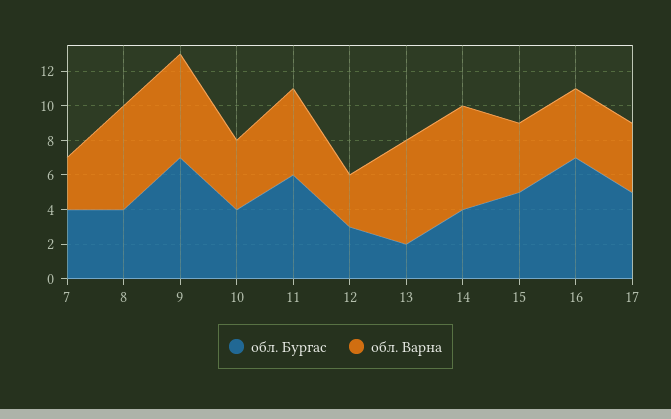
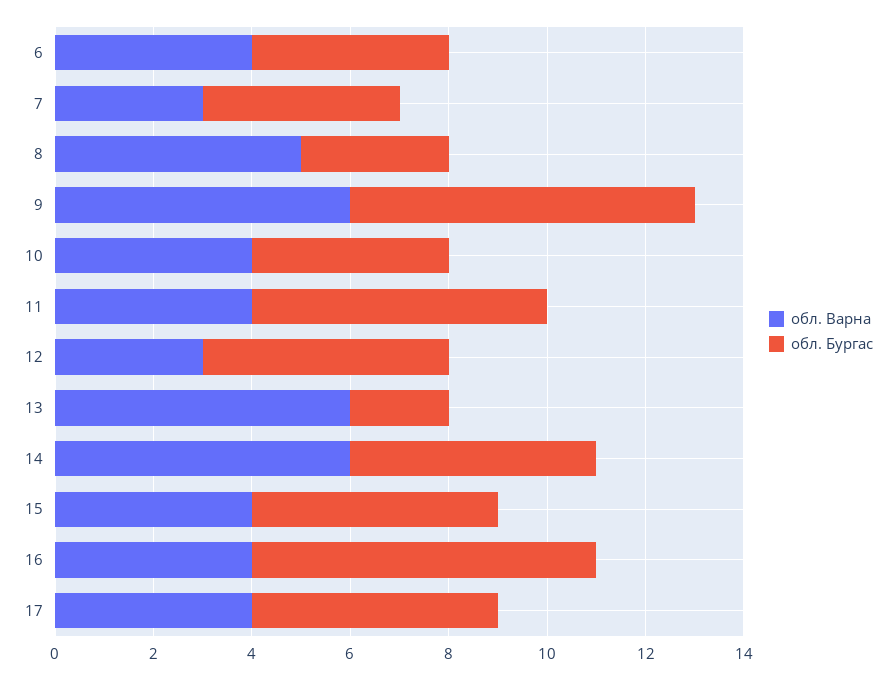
  {
    "обл. Бургас": {
      "7": 4,
-     "8": 4,
+     "8": 3,
      "9": 7,
      "10": 4,
      "11": 6,
-     "12": 3,
+     "12": 5,
      "13": 2,
-     "14": 4,
+     "14": 5,
      "15": 5,
      "16": 7,
-     "17": 5
+     "17": 5,
+     "6": 4
    },
    "обл. Варна": {
      "7": 3,
-     "8": 6,
+     "8": 5,
      "9": 6,
      "10": 4,
-     "11": 5,
+     "11": 4,
      "12": 3,
      "13": 6,
      "14": 6,
      "15": 4,
      "16": 4,
-     "17": 4
+     "17": 4,
+     "6": 4
    }
  }

